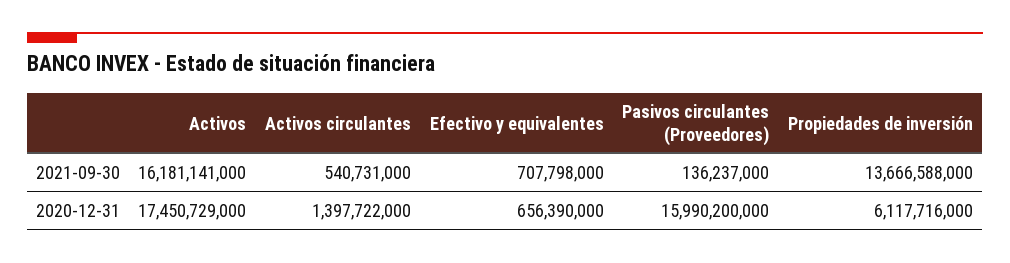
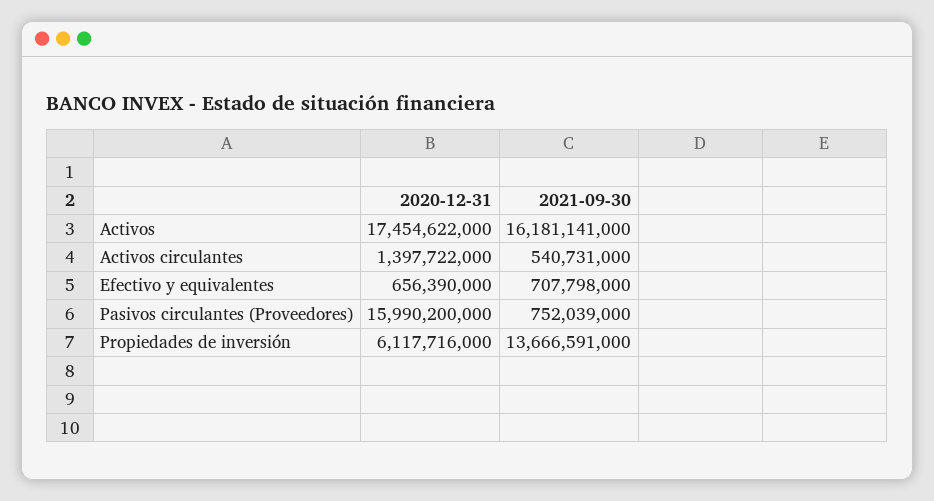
  {
    "Activos": {
      "2021-09-30": 16181141000,
-     "2020-12-31": 17450729000
+     "2020-12-31": 17454622000
    },
    "Activos circulantes": {
      "2021-09-30": 540731000,
      "2020-12-31": 1397722000
    },
    "Efectivo y equivalentes": {
      "2021-09-30": 707798000,
      "2020-12-31": 656390000
    },
    "Pasivos circulantes (Proveedores)": {
-     "2021-09-30": 136237000,
+     "2021-09-30": 752039000,
      "2020-12-31": 15990200000
    },
    "Propiedades de inversión": {
-     "2021-09-30": 13666588000,
+     "2021-09-30": 13666591000,
      "2020-12-31": 6117716000
    }
  }

